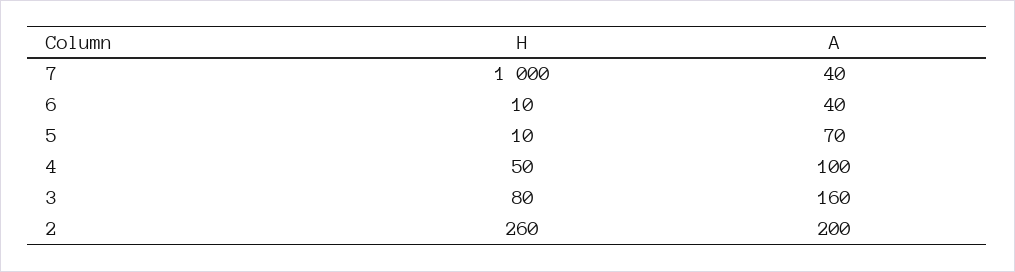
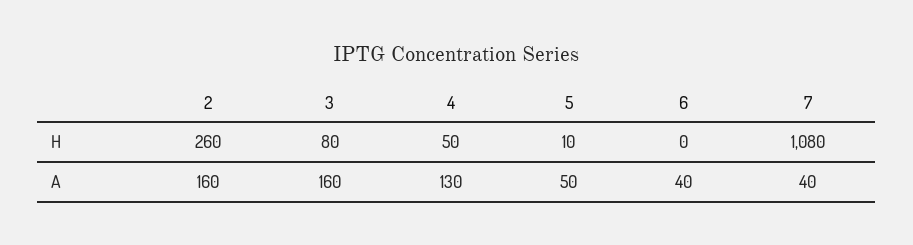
  {
    "H": {
-     "7": 1000,
+     "7": 1080,
-     "6": 10,
+     "6": 0,
      "5": 10,
      "4": 50,
      "3": 80,
      "2": 260
    },
    "A": {
      "7": 40,
      "6": 40,
-     "5": 70,
+     "5": 50,
-     "4": 100,
+     "4": 130,
      "3": 160,
-     "2": 200
+     "2": 160
    }
  }

